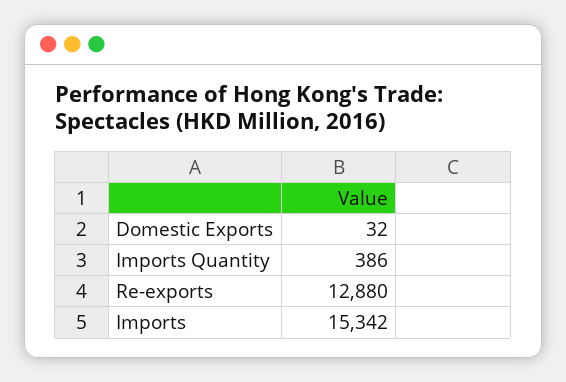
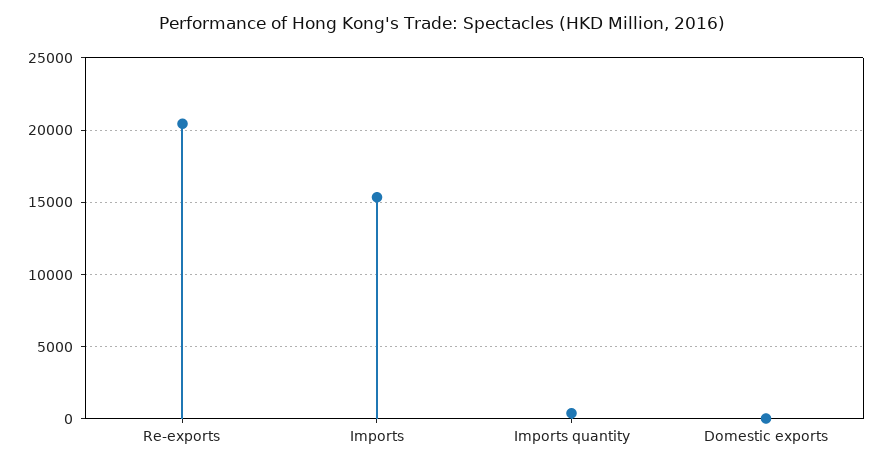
  {
    "Domestic Exports": 32,
    "Imports Quantity": 386,
-   "Re-exports": 12880,
+   "Re-exports": 20500,
    "Imports": 15342
  }

